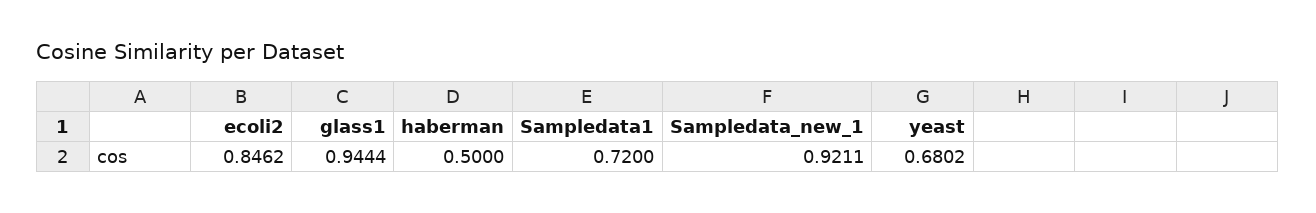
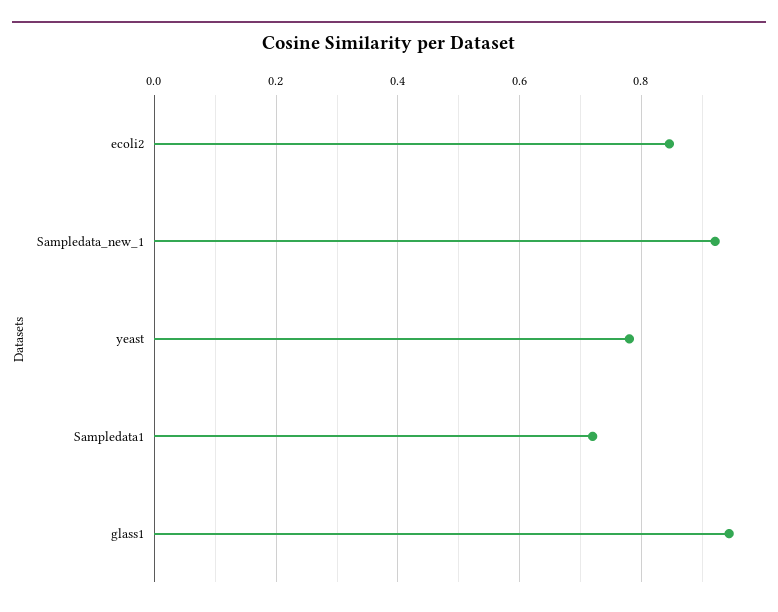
  {
    "ecoli2": 0.8462,
    "glass1": 0.9444,
-   "haberman": 0.5,
    "Sampledata1": 0.72,
    "Sampledata_new_1": 0.9211,
-   "yeast": 0.6802
+   "yeast": 0.78
  }

